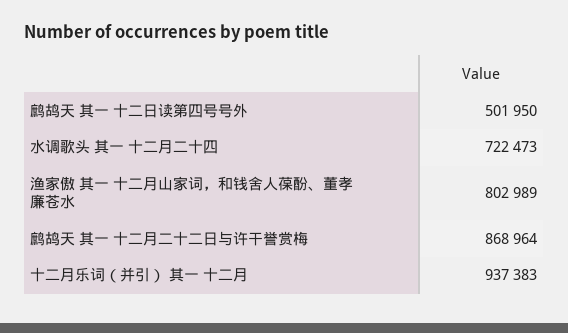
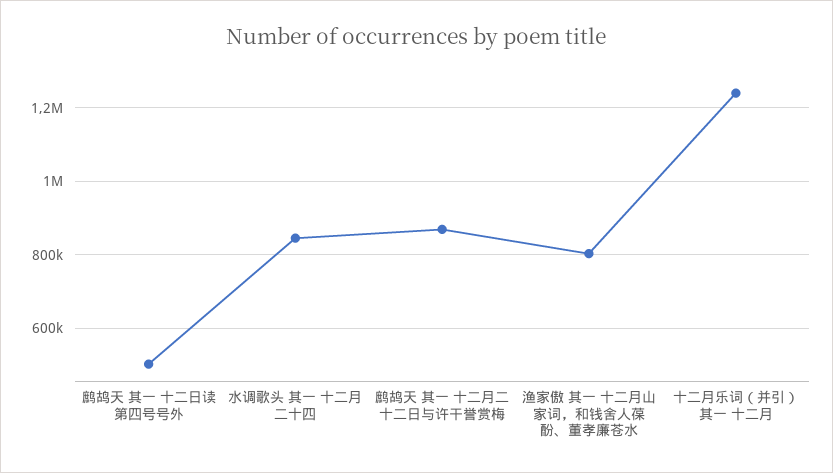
  {
    "鹧鸪天 其一 十二日读第四号号外": 501950,
-   "水调歌头 其一 十二月二十四": 722473,
+   "水调歌头 其一 十二月二十四": 840000,
    "渔家傲 其一 十二月山家词，和钱舍人葆酚、董孝廉苍水": 802989,
    "鹧鸪天 其一 十二月二十二日与许干誉赏梅": 868964,
-   "十二月乐词（并引） 其一 十二月": 937383
+   "十二月乐词（并引） 其一 十二月": 1240000
  }

